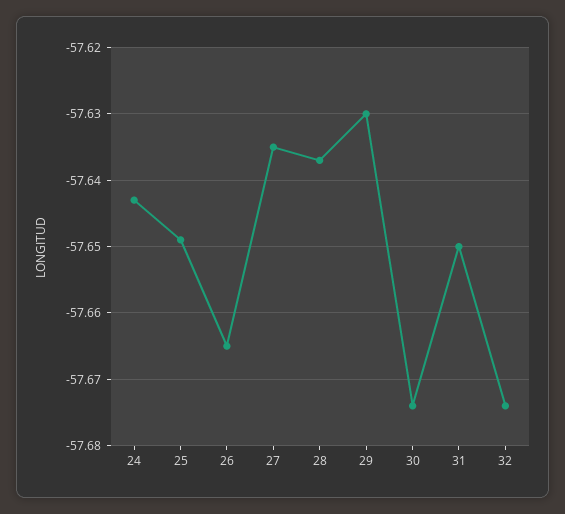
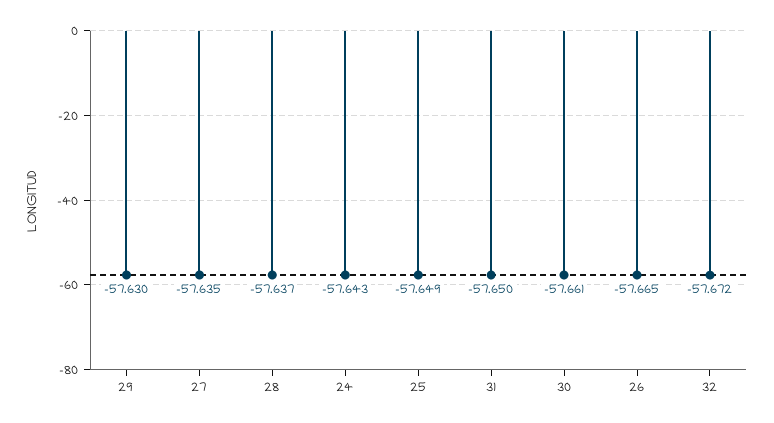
  {
    "24": -57.643,
    "25": -57.649,
    "26": -57.665,
    "27": -57.635,
    "28": -57.637,
    "29": -57.63,
-   "30": -57.674,
+   "30": -57.661,
    "31": -57.65,
-   "32": -57.674
+   "32": -57.672
  }

